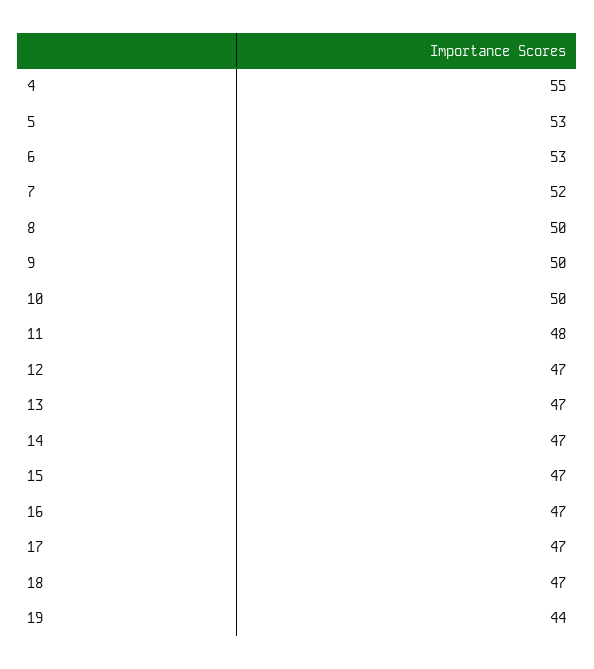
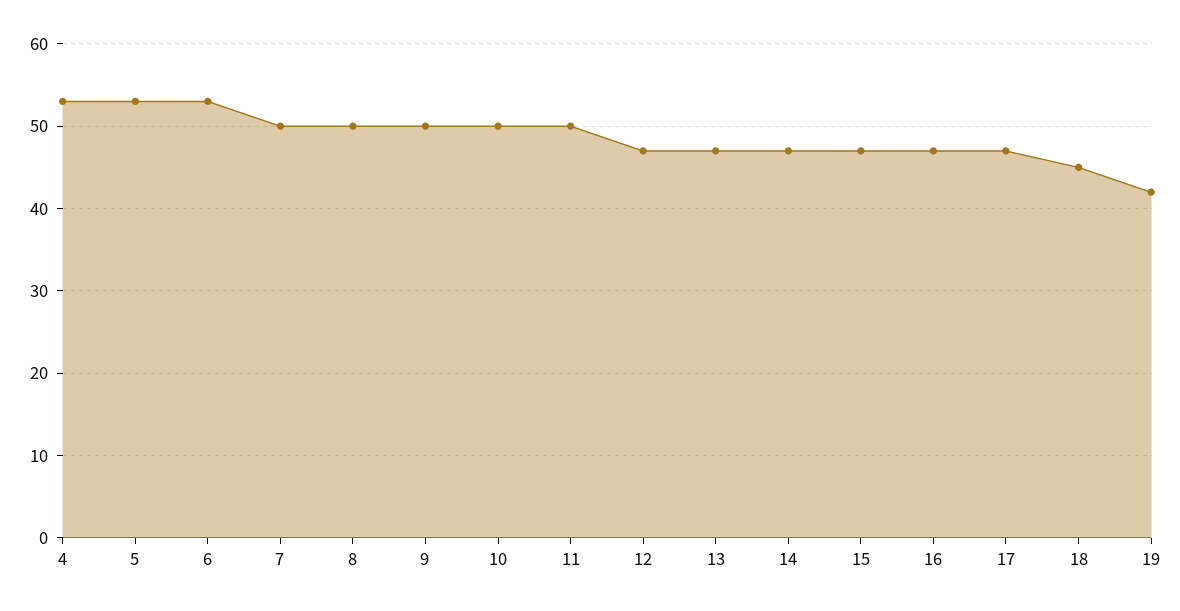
  {
-   "4": 55,
+   "4": 53,
    "5": 53,
    "6": 53,
-   "7": 52,
+   "7": 50,
    "8": 50,
    "9": 50,
    "10": 50,
-   "11": 48,
+   "11": 50,
    "12": 47,
    "13": 47,
    "14": 47,
    "15": 47,
    "16": 47,
    "17": 47,
-   "18": 47,
+   "18": 45,
-   "19": 44
+   "19": 42
  }

